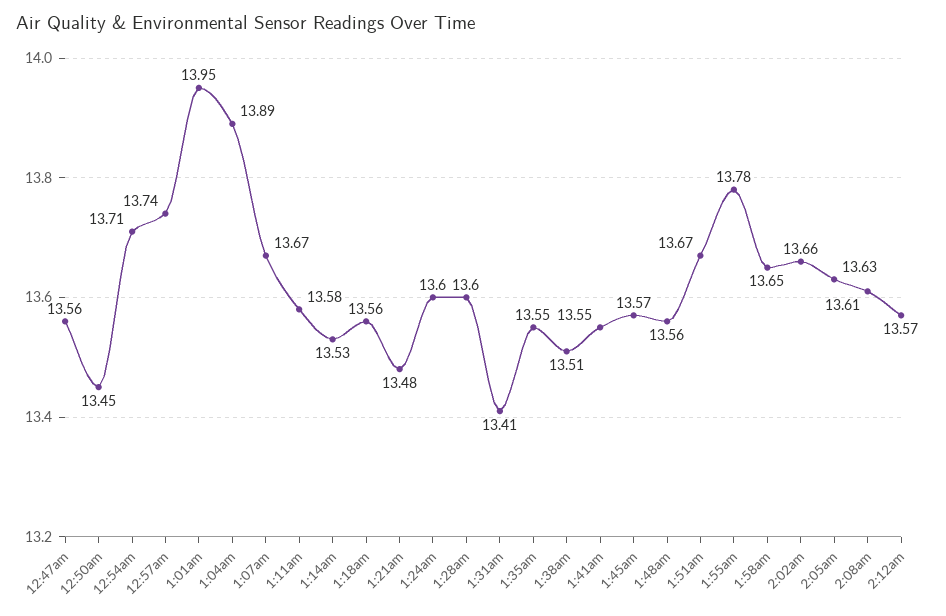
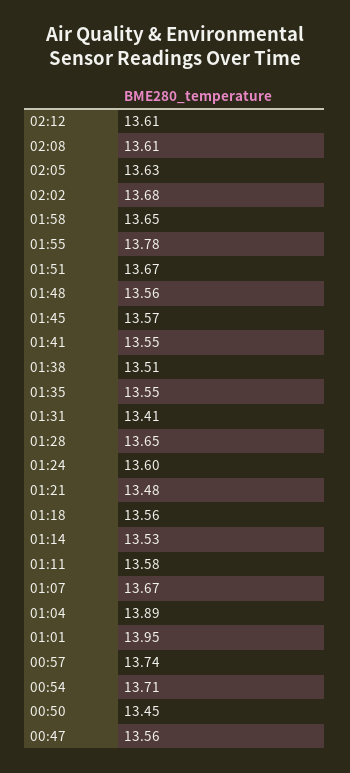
  {
    "12:47am": 13.56,
    "12:50am": 13.45,
    "12:54am": 13.71,
    "12:57am": 13.74,
    "1:01am": 13.95,
    "1:04am": 13.89,
    "1:07am": 13.67,
    "1:11am": 13.58,
    "1:14am": 13.53,
    "1:18am": 13.56,
    "1:21am": 13.48,
    "1:24am": 13.6,
-   "1:28am": 13.6,
+   "1:28am": 13.65,
    "1:31am": 13.41,
    "1:35am": 13.55,
    "1:38am": 13.51,
    "1:41am": 13.55,
    "1:45am": 13.57,
    "1:48am": 13.56,
    "1:51am": 13.67,
    "1:55am": 13.78,
    "1:58am": 13.65,
-   "2:02am": 13.66,
+   "2:02am": 13.68,
    "2:05am": 13.63,
    "2:08am": 13.61,
-   "2:12am": 13.57
+   "2:12am": 13.61
  }

